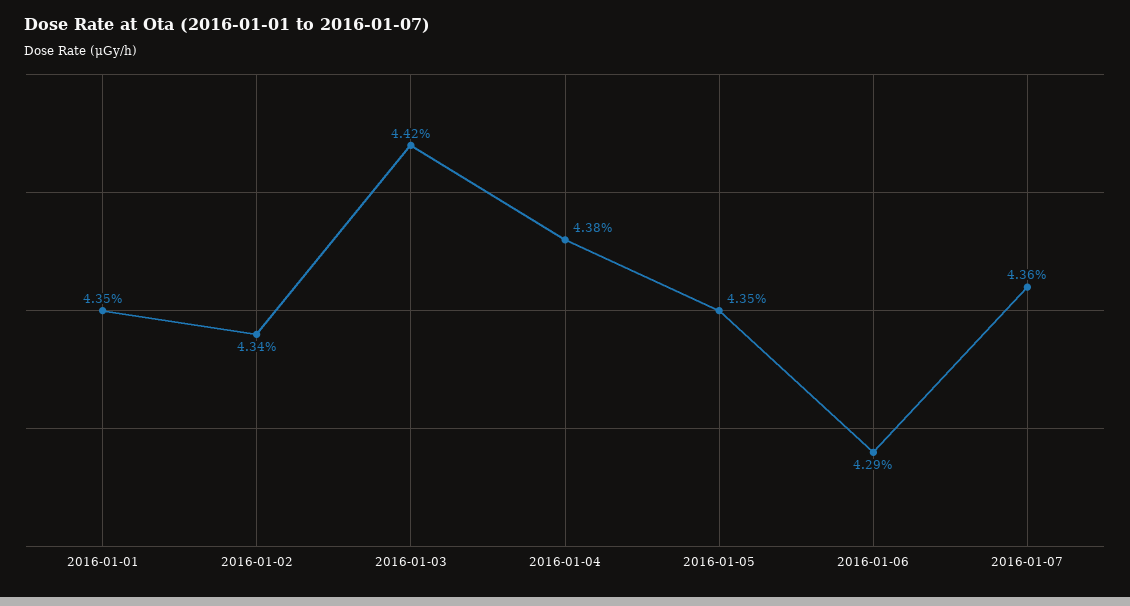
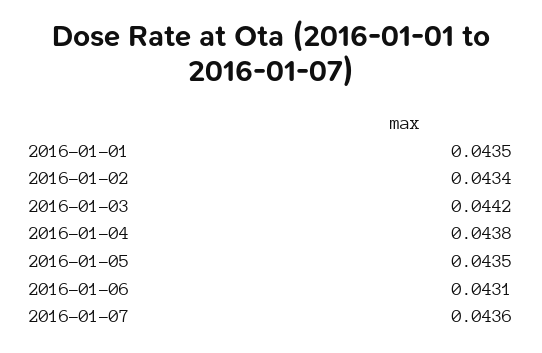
  {
    "2016-01-01": 0.0435,
    "2016-01-02": 0.0434,
    "2016-01-03": 0.0442,
    "2016-01-04": 0.0438,
    "2016-01-05": 0.0435,
-   "2016-01-06": 0.0429,
+   "2016-01-06": 0.0431,
    "2016-01-07": 0.0436
  }

